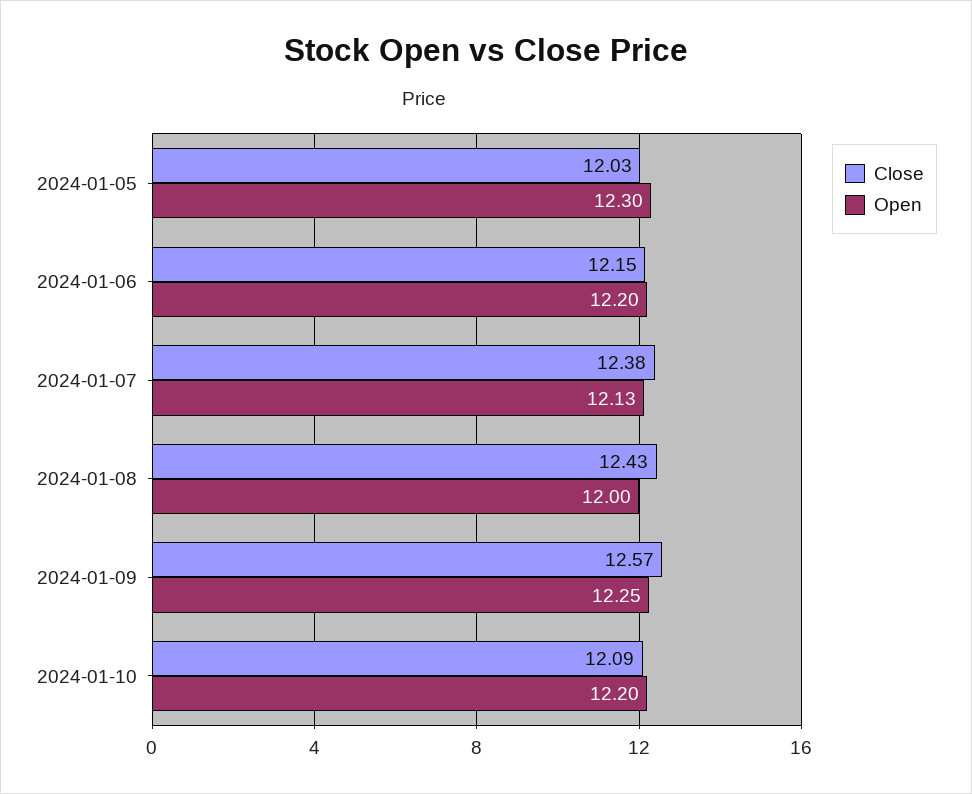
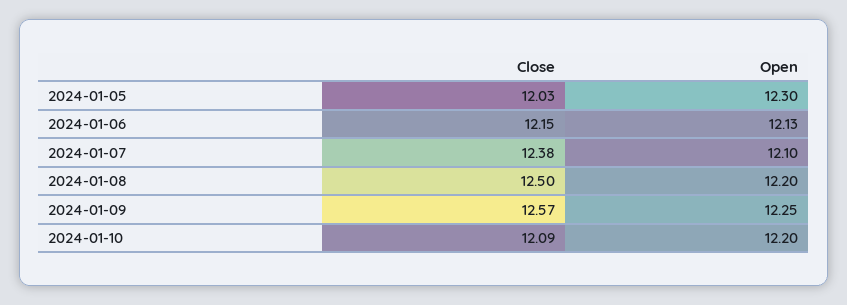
  {
    "Close": {
      "2024-01-05": 12.03,
      "2024-01-06": 12.15,
      "2024-01-07": 12.38,
-     "2024-01-08": 12.43,
+     "2024-01-08": 12.5,
      "2024-01-09": 12.57,
      "2024-01-10": 12.09
    },
    "Open": {
      "2024-01-05": 12.3,
-     "2024-01-06": 12.2,
+     "2024-01-06": 12.13,
-     "2024-01-07": 12.13,
+     "2024-01-07": 12.1,
-     "2024-01-08": 12,
+     "2024-01-08": 12.2,
      "2024-01-09": 12.25,
      "2024-01-10": 12.2
    }
  }

